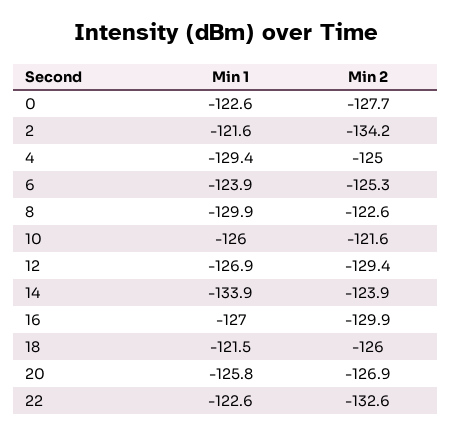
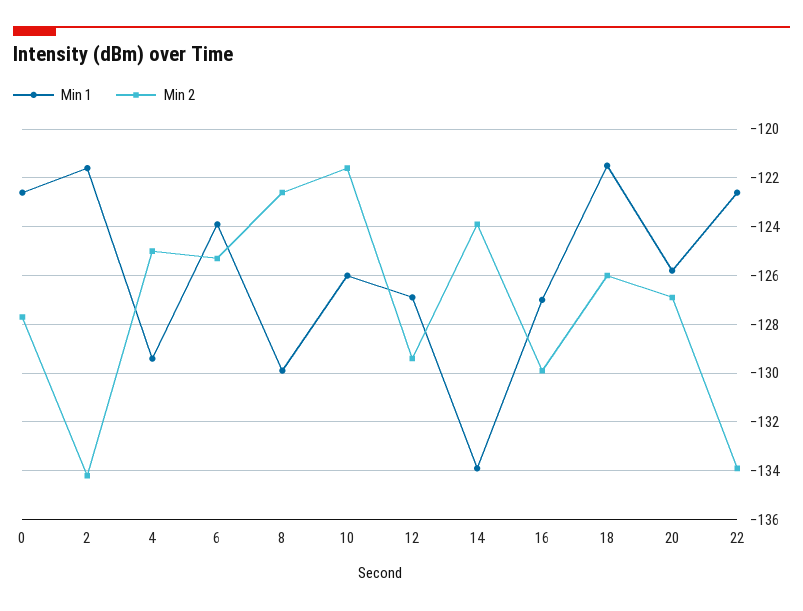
  {
    "Min 1": {
      "0": -122.6,
      "2": -121.6,
      "4": -129.4,
      "6": -123.9,
      "8": -129.9,
      "10": -126,
      "12": -126.9,
      "14": -133.9,
      "16": -127,
      "18": -121.5,
      "20": -125.8,
      "22": -122.6
    },
    "Min 2": {
      "0": -127.7,
      "2": -134.2,
      "4": -125,
      "6": -125.3,
      "8": -122.6,
      "10": -121.6,
      "12": -129.4,
      "14": -123.9,
      "16": -129.9,
      "18": -126,
      "20": -126.9,
-     "22": -132.6
+     "22": -134
    }
  }

